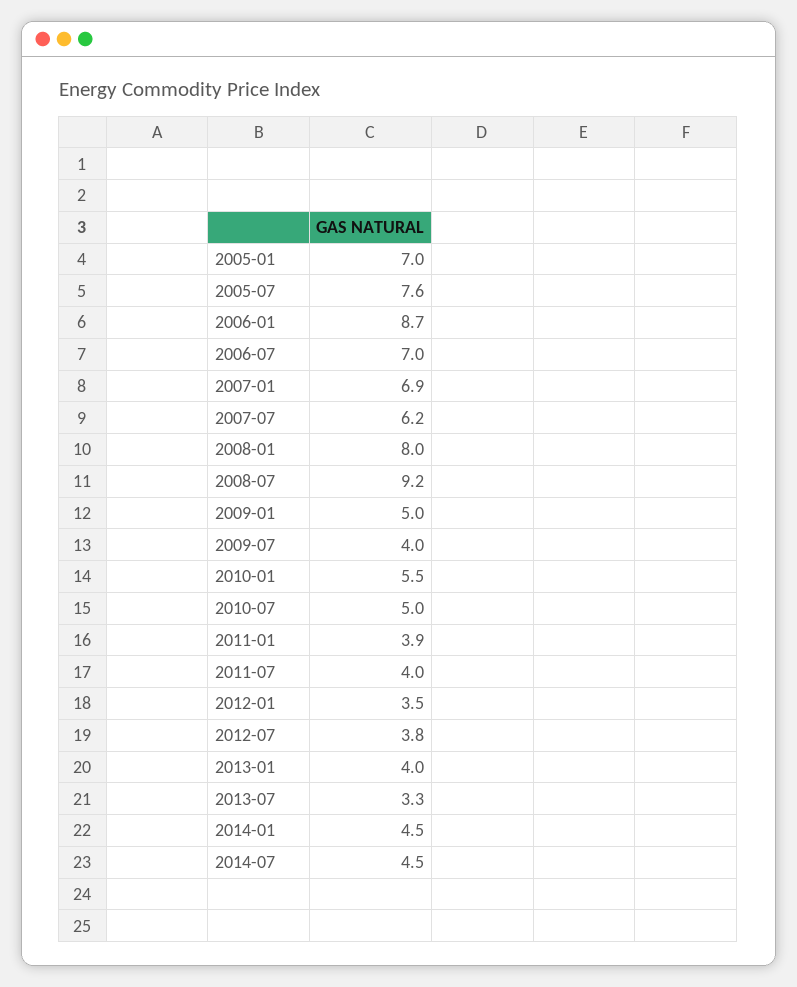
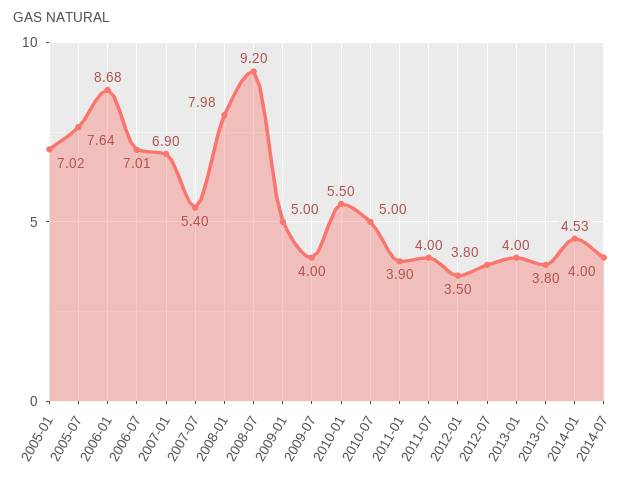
  {
    "2005-01": 7.02,
    "2005-07": 7.64,
    "2006-01": 8.68,
    "2006-07": 7.01,
    "2007-01": 6.9,
-   "2007-07": 6.2,
+   "2007-07": 5.4,
    "2008-01": 7.98,
    "2008-07": 9.2,
    "2009-01": 5,
    "2009-07": 4,
    "2010-01": 5.5,
    "2010-07": 5,
    "2011-01": 3.9,
    "2011-07": 4,
    "2012-01": 3.5,
    "2012-07": 3.8,
    "2013-01": 4,
-   "2013-07": 3.3,
+   "2013-07": 3.8,
    "2014-01": 4.53,
-   "2014-07": 4.5
+   "2014-07": 4
  }

